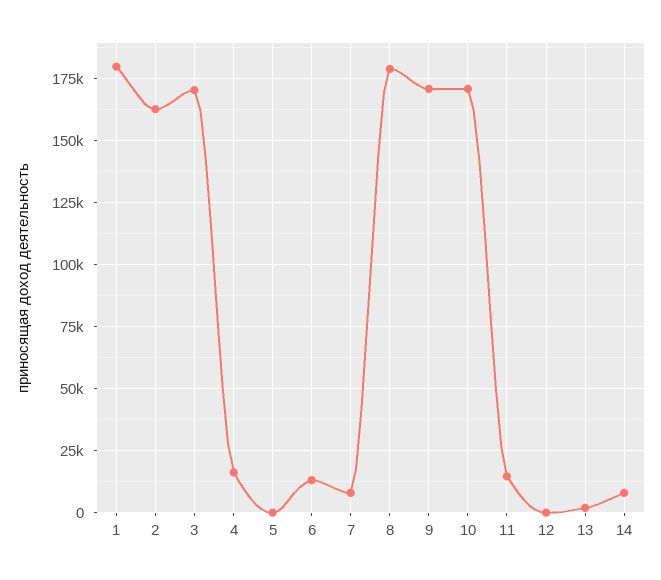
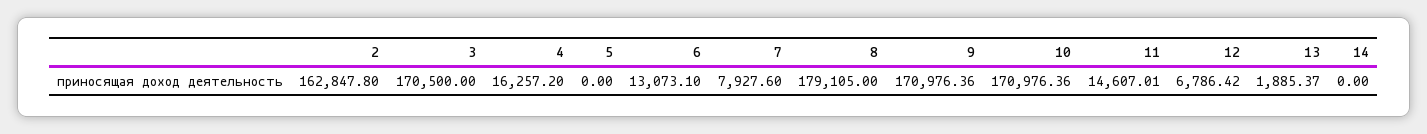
  {
-   "1": 180000,
    "2": 162847.8,
    "3": 170500,
    "4": 16257.2,
    "5": 0,
    "6": 13073.1,
    "7": 7927.6,
    "8": 179105,
    "9": 170976.36,
    "10": 170976.36,
    "11": 14607.01,
-   "12": 0,
+   "12": 6786.42,
    "13": 1885.37,
-   "14": 7500
+   "14": 0
  }

